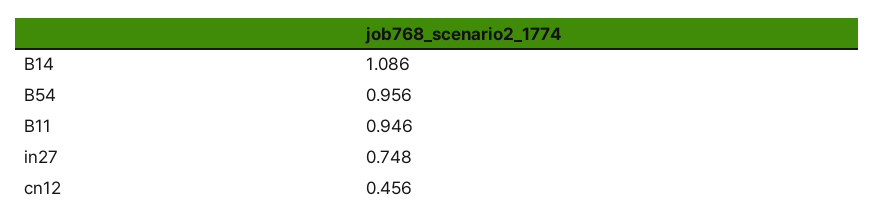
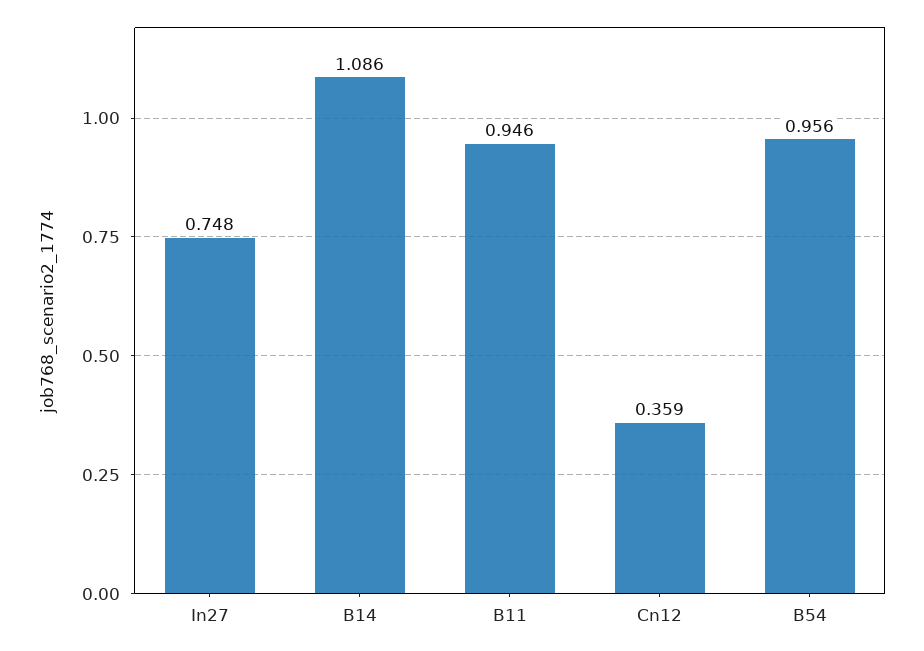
  {
    "B14": 1.086,
    "B54": 0.956,
    "B11": 0.946,
    "in27": 0.748,
-   "cn12": 0.456
+   "cn12": 0.359
  }

